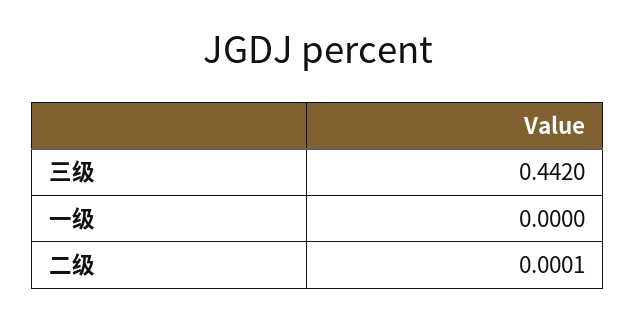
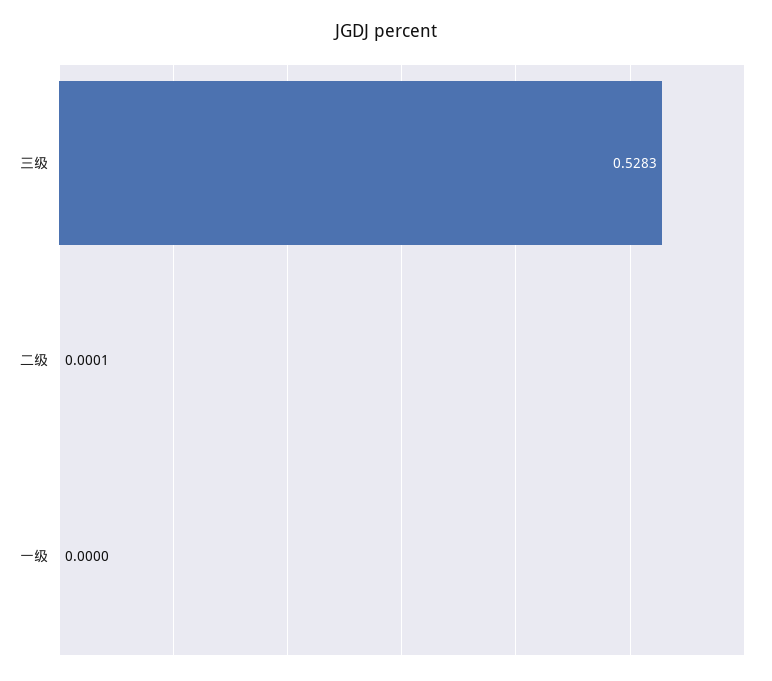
  {
-   "三级": 0.442,
+   "三级": 0.5283,
    "一级": 0,
    "二级": 0.0001
  }

